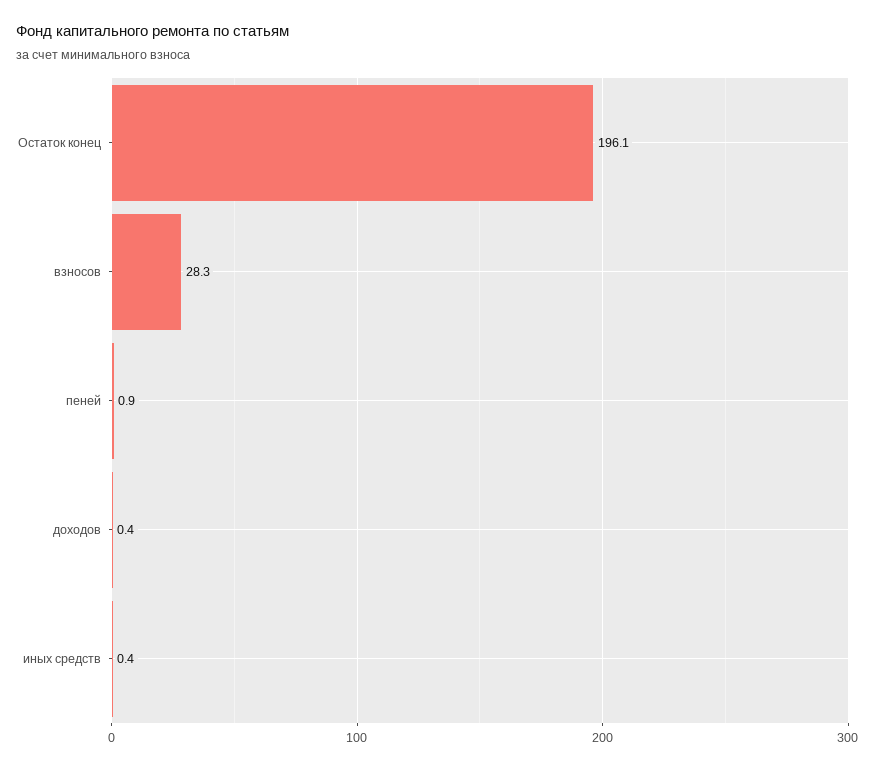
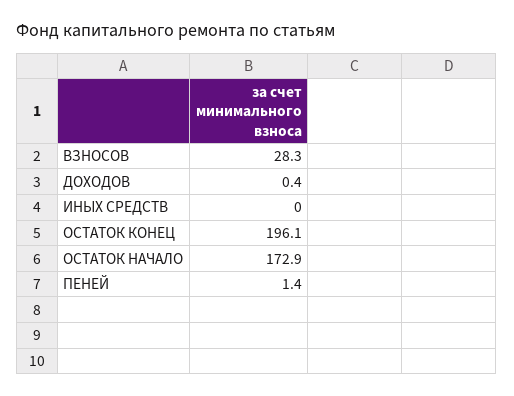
  {
    "Остаток конец": 196.1,
    "взносов": 28.3,
-   "пеней": 0.9,
+   "пеней": 1.4,
    "доходов": 0.4,
-   "иных средств": 0.4
+   "иных средств": 0,
+   "ОСТАТОК НАЧАЛО": 172.9
  }

